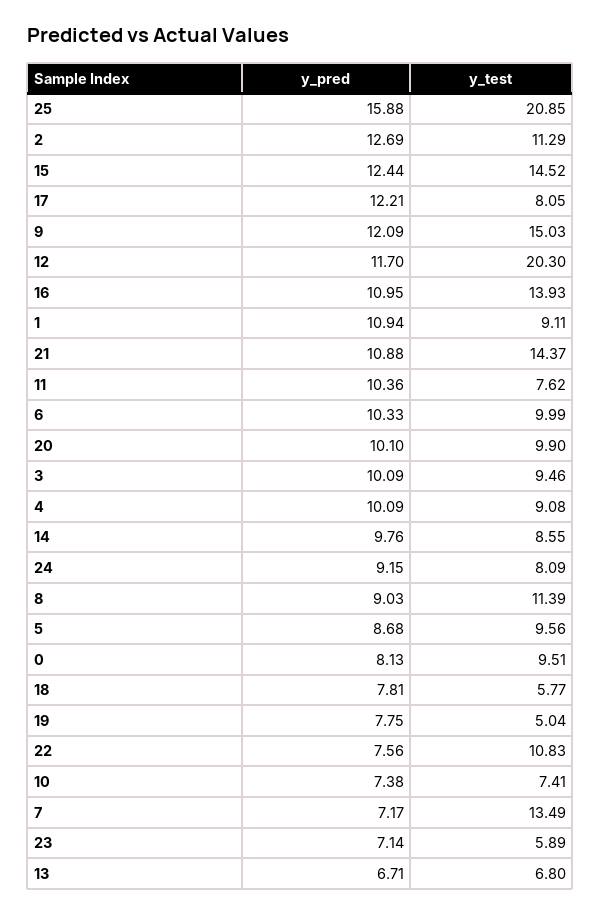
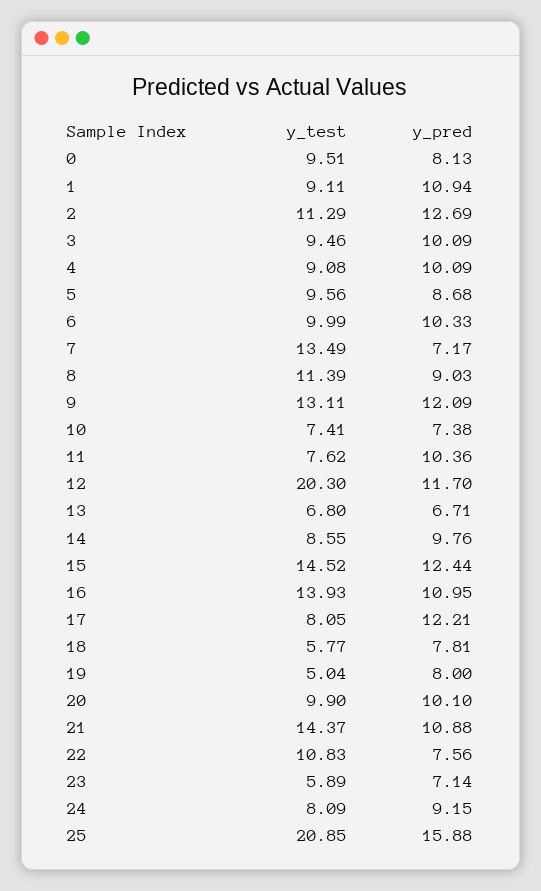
  {
    "y_pred": {
      "25": 15.88,
      "2": 12.69,
      "15": 12.44,
      "17": 12.21,
      "9": 12.09,
      "12": 11.7,
      "16": 10.95,
      "1": 10.94,
      "21": 10.88,
      "11": 10.36,
      "6": 10.33,
      "20": 10.1,
      "3": 10.09,
      "4": 10.09,
      "14": 9.76,
      "24": 9.15,
      "8": 9.03,
      "5": 8.68,
      "0": 8.13,
      "18": 7.81,
-     "19": 7.75,
+     "19": 8,
      "22": 7.56,
      "10": 7.38,
      "7": 7.17,
      "23": 7.14,
      "13": 6.71
    },
    "y_test": {
      "25": 20.85,
      "2": 11.29,
      "15": 14.52,
      "17": 8.05,
-     "9": 15.03,
+     "9": 13.11,
      "12": 20.3,
      "16": 13.93,
      "1": 9.11,
      "21": 14.37,
      "11": 7.62,
      "6": 9.99,
      "20": 9.9,
      "3": 9.46,
      "4": 9.08,
      "14": 8.55,
      "24": 8.09,
      "8": 11.39,
      "5": 9.56,
      "0": 9.51,
      "18": 5.77,
      "19": 5.04,
      "22": 10.83,
      "10": 7.41,
      "7": 13.49,
      "23": 5.89,
      "13": 6.8
    }
  }

